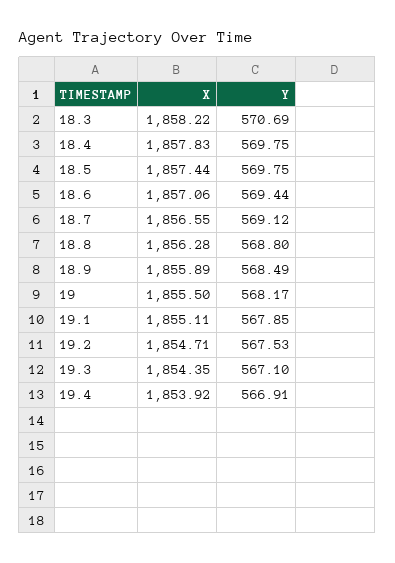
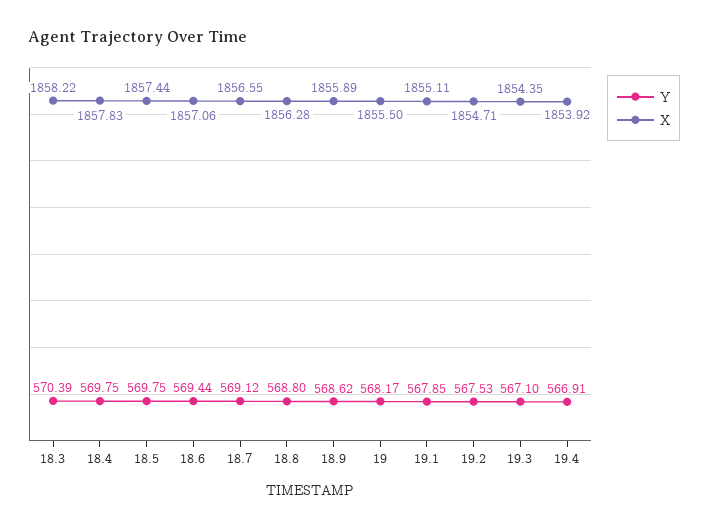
  {
    "X": {
      "18.3": 1858.22,
      "18.4": 1857.83,
      "18.5": 1857.44,
      "18.6": 1857.06,
      "18.7": 1856.55,
      "18.8": 1856.28,
      "18.9": 1855.89,
      "19": 1855.5,
      "19.1": 1855.11,
      "19.2": 1854.71,
      "19.3": 1854.35,
      "19.4": 1853.92
    },
    "Y": {
-     "18.3": 570.69,
+     "18.3": 570.39,
      "18.4": 569.75,
      "18.5": 569.75,
      "18.6": 569.44,
      "18.7": 569.12,
      "18.8": 568.8,
-     "18.9": 568.49,
+     "18.9": 568.62,
      "19": 568.17,
      "19.1": 567.85,
      "19.2": 567.53,
      "19.3": 567.1,
      "19.4": 566.91
    }
  }

